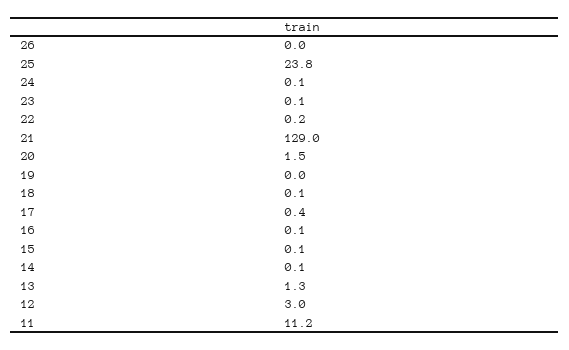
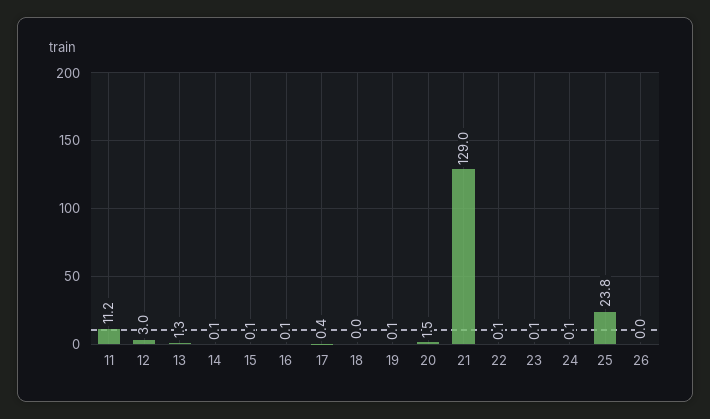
  {
    "26": 0,
    "25": 23.8,
    "24": 0.1,
    "23": 0.1,
-   "22": 0.2,
+   "22": 0.1,
    "21": 129,
    "20": 1.5,
-   "19": 0,
+   "19": 0.1,
-   "18": 0.1,
+   "18": 0,
    "17": 0.4,
    "16": 0.1,
    "15": 0.1,
    "14": 0.1,
    "13": 1.3,
    "12": 3,
    "11": 11.2
  }

